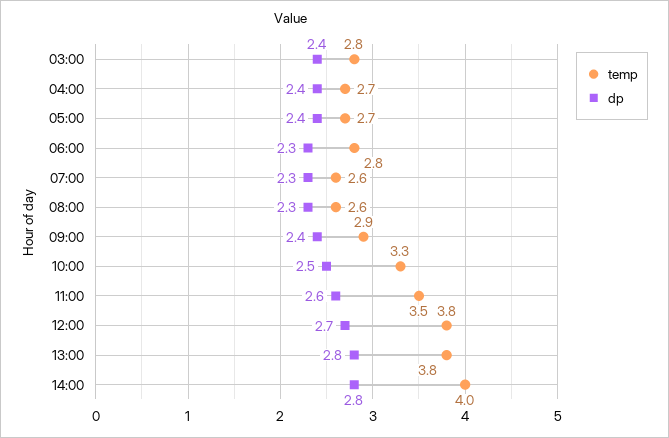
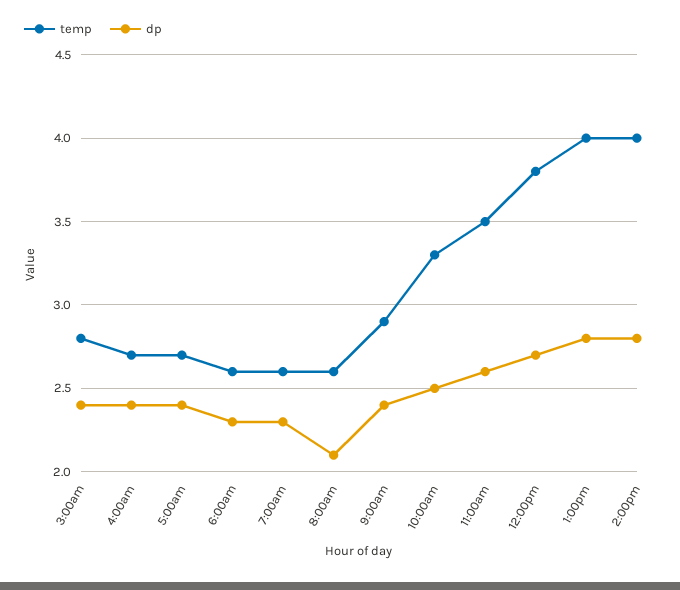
  {
    "temp": {
      "03:00": 2.8,
      "04:00": 2.7,
      "05:00": 2.7,
-     "06:00": 2.8,
+     "06:00": 2.6,
      "07:00": 2.6,
      "08:00": 2.6,
      "09:00": 2.9,
      "10:00": 3.3,
      "11:00": 3.5,
      "12:00": 3.8,
-     "13:00": 3.8,
+     "13:00": 4,
      "14:00": 4
    },
    "dp": {
      "03:00": 2.4,
      "04:00": 2.4,
      "05:00": 2.4,
      "06:00": 2.3,
      "07:00": 2.3,
-     "08:00": 2.3,
+     "08:00": 2.1,
      "09:00": 2.4,
      "10:00": 2.5,
      "11:00": 2.6,
      "12:00": 2.7,
      "13:00": 2.8,
      "14:00": 2.8
    }
  }

